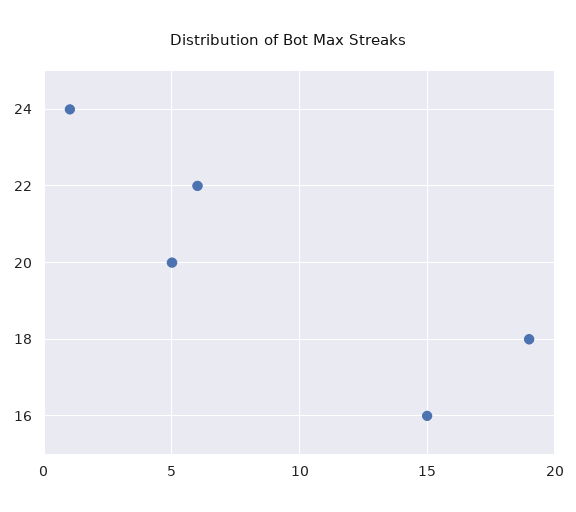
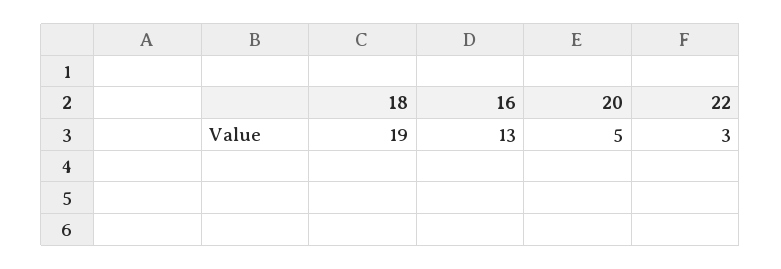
  {
-   "24": 1,
-   "22": 6,
+   "22": 3,
    "20": 5,
    "18": 19,
-   "16": 15
+   "16": 13
  }

